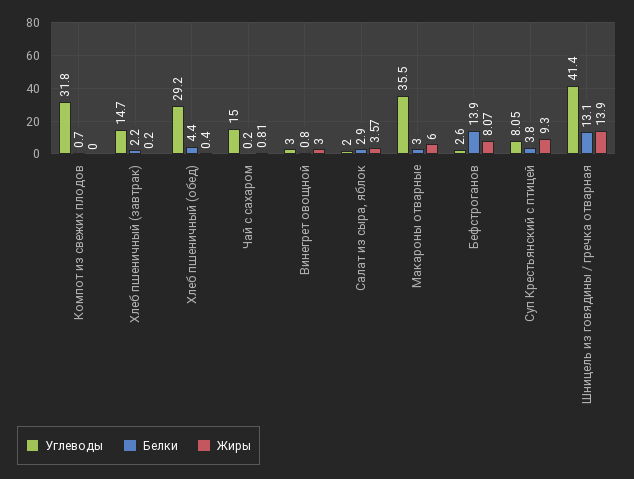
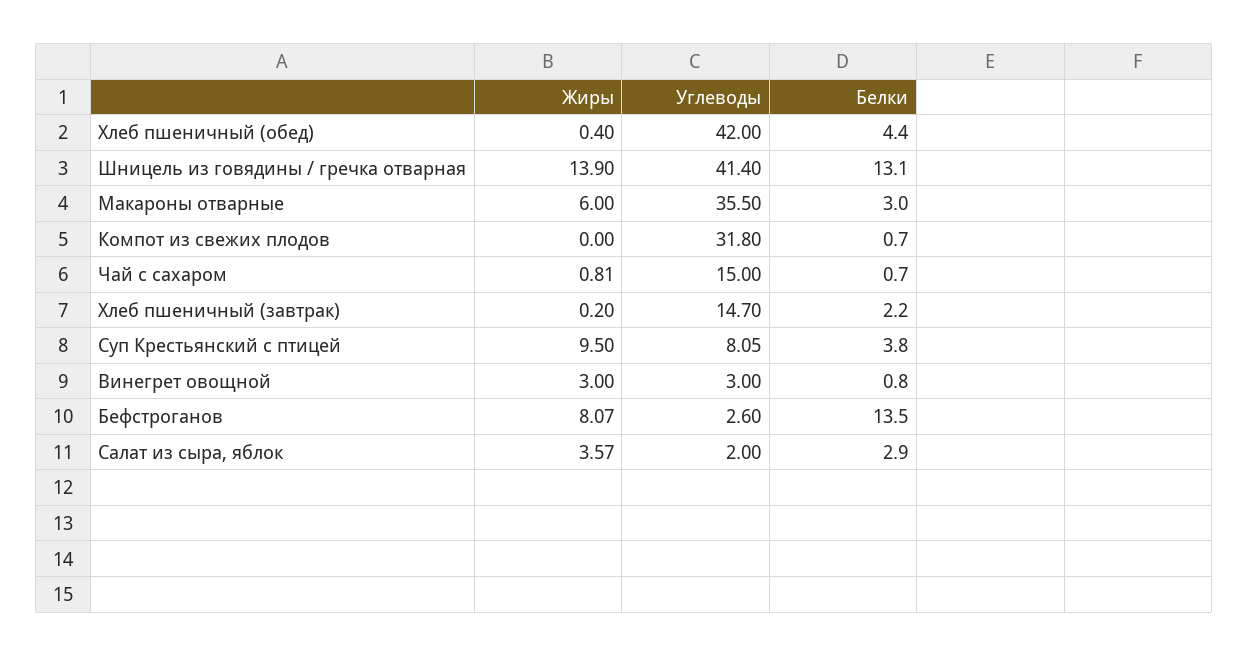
  {
    "Углеводы": {
      "Компот из свежих плодов": 31.8,
      "Хлеб пшеничный (завтрак)": 14.7,
-     "Хлеб пшеничный (обед)": 29.2,
+     "Хлеб пшеничный (обед)": 42,
      "Чай с сахаром": 15,
      "Винегрет овощной": 3,
      "Салат из сыра, яблок": 2,
      "Макароны отварные": 35.5,
      "Бефстроганов": 2.6,
      "Суп Крестьянский с птицей": 8.05,
      "Шницель из говядины / гречка отварная": 41.4
    },
    "Белки": {
      "Компот из свежих плодов": 0.7,
      "Хлеб пшеничный (завтрак)": 2.2,
      "Хлеб пшеничный (обед)": 4.4,
-     "Чай с сахаром": 0.2,
+     "Чай с сахаром": 0.7,
      "Винегрет овощной": 0.8,
      "Салат из сыра, яблок": 2.9,
      "Макароны отварные": 3,
-     "Бефстроганов": 13.9,
+     "Бефстроганов": 13.5,
      "Суп Крестьянский с птицей": 3.8,
      "Шницель из говядины / гречка отварная": 13.1
    },
    "Жиры": {
      "Компот из свежих плодов": 0,
      "Хлеб пшеничный (завтрак)": 0.2,
      "Хлеб пшеничный (обед)": 0.4,
      "Чай с сахаром": 0.81,
      "Винегрет овощной": 3,
      "Салат из сыра, яблок": 3.57,
      "Макароны отварные": 6,
      "Бефстроганов": 8.07,
-     "Суп Крестьянский с птицей": 9.3,
+     "Суп Крестьянский с птицей": 9.5,
      "Шницель из говядины / гречка отварная": 13.9
    }
  }

